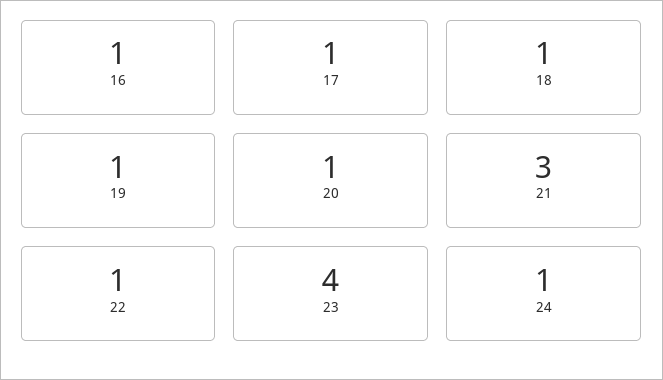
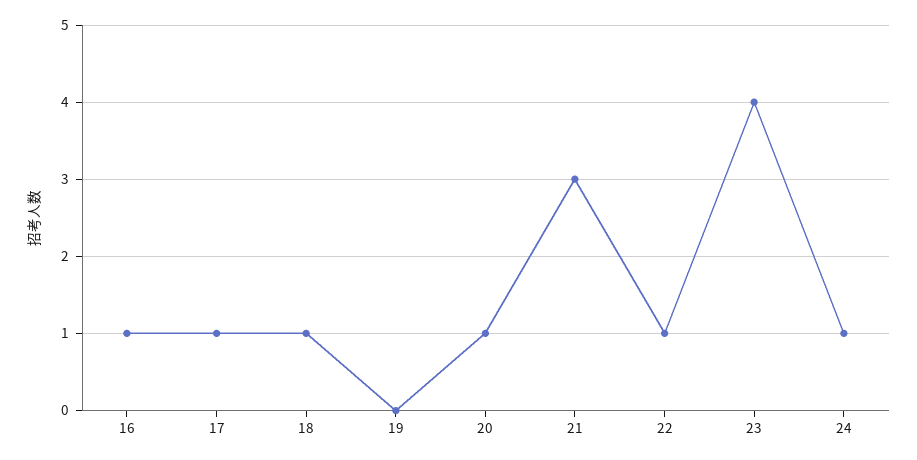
  {
    "16": 1,
    "17": 1,
    "18": 1,
-   "19": 1,
+   "19": 0,
    "20": 1,
    "21": 3,
    "22": 1,
    "23": 4,
    "24": 1
  }

